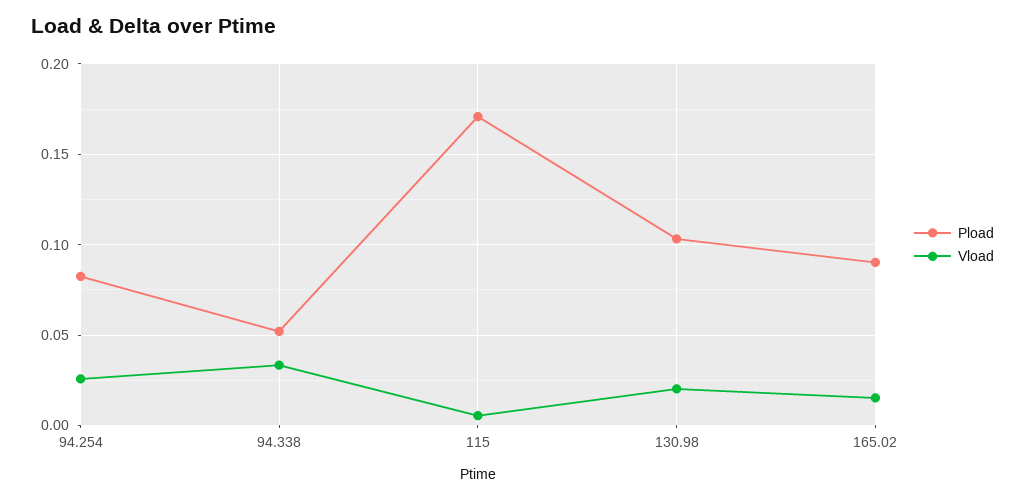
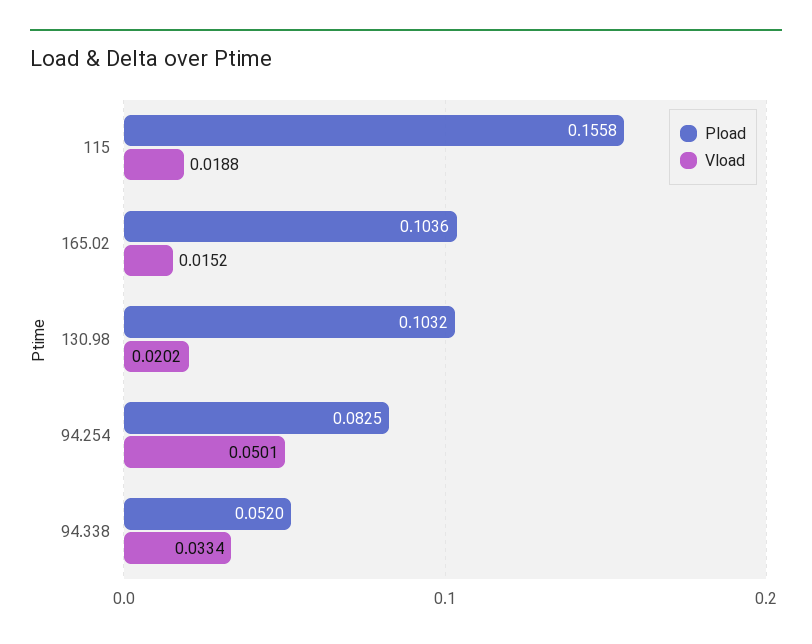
  {
    "Pload": {
      "94.254": 0.0825,
      "94.338": 0.052,
-     "115": 0.17,
+     "115": 0.1558,
      "130.98": 0.1032,
-     "165.02": 0.09
+     "165.02": 0.1036
    },
    "Vload": {
-     "94.254": 0.025,
+     "94.254": 0.0501,
      "94.338": 0.0334,
-     "115": 0.005,
+     "115": 0.0188,
      "130.98": 0.0202,
      "165.02": 0.0152
    }
  }

